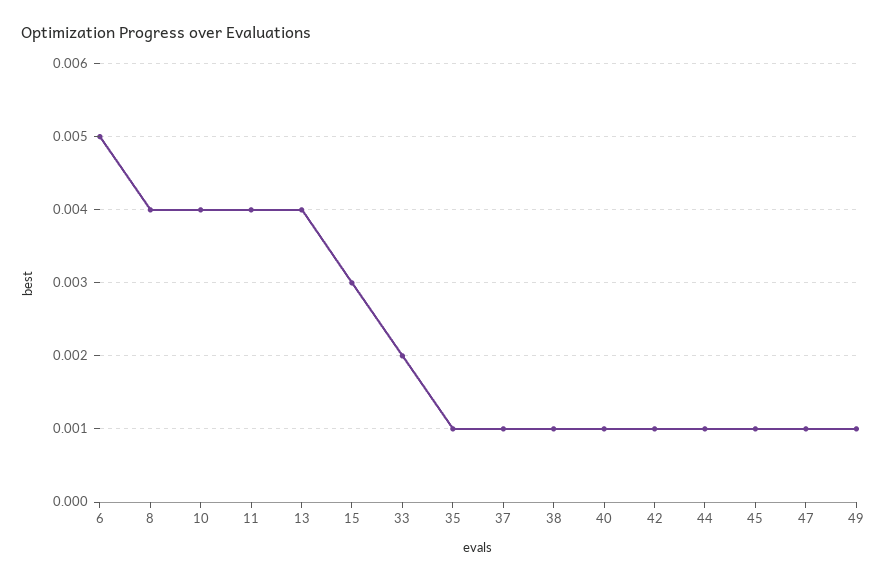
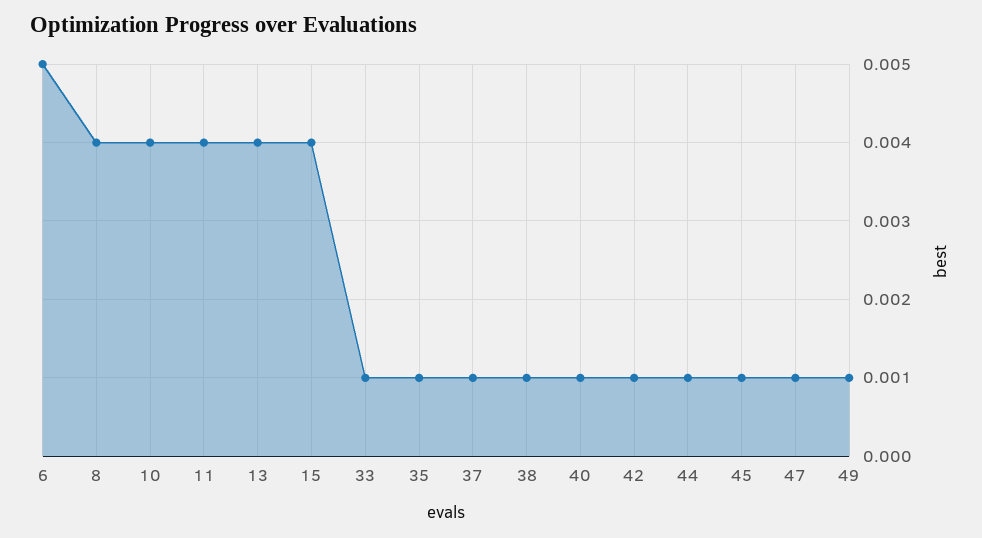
  {
    "6": 0.005,
    "8": 0.004,
    "10": 0.004,
    "11": 0.004,
    "13": 0.004,
-   "15": 0.003,
+   "15": 0.004,
-   "33": 0.002,
+   "33": 0.001,
    "35": 0.001,
    "37": 0.001,
    "38": 0.001,
    "40": 0.001,
    "42": 0.001,
    "44": 0.001,
    "45": 0.001,
    "47": 0.001,
    "49": 0.001
  }

